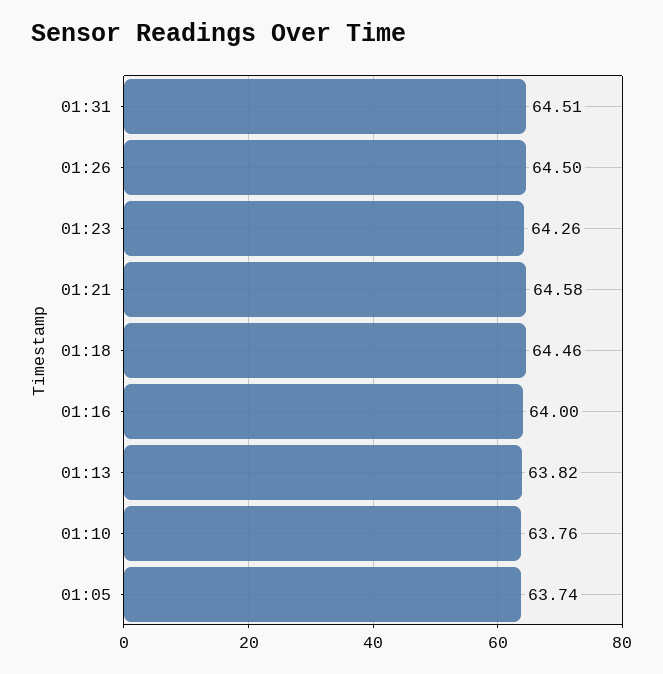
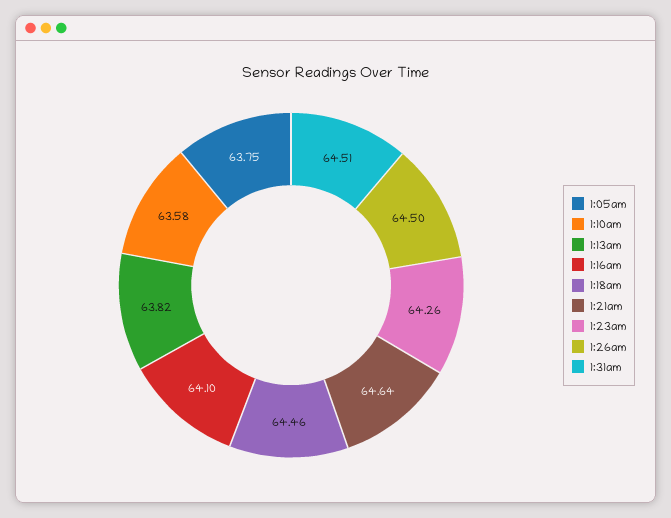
  {
    "01:31": 64.51,
    "01:26": 64.5,
    "01:23": 64.26,
-   "01:21": 64.58,
+   "01:21": 64.64,
    "01:18": 64.46,
-   "01:16": 64,
+   "01:16": 64.1,
    "01:13": 63.82,
-   "01:10": 63.76,
+   "01:10": 63.58,
-   "01:05": 63.74
+   "01:05": 63.75
  }

